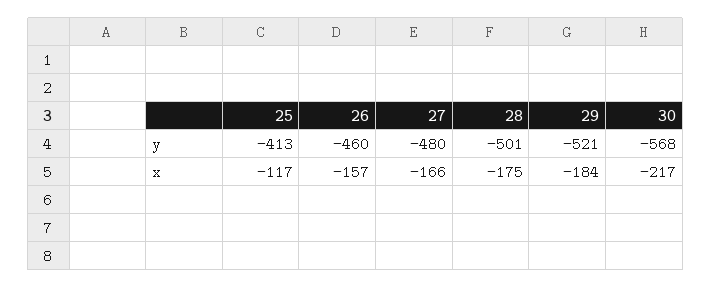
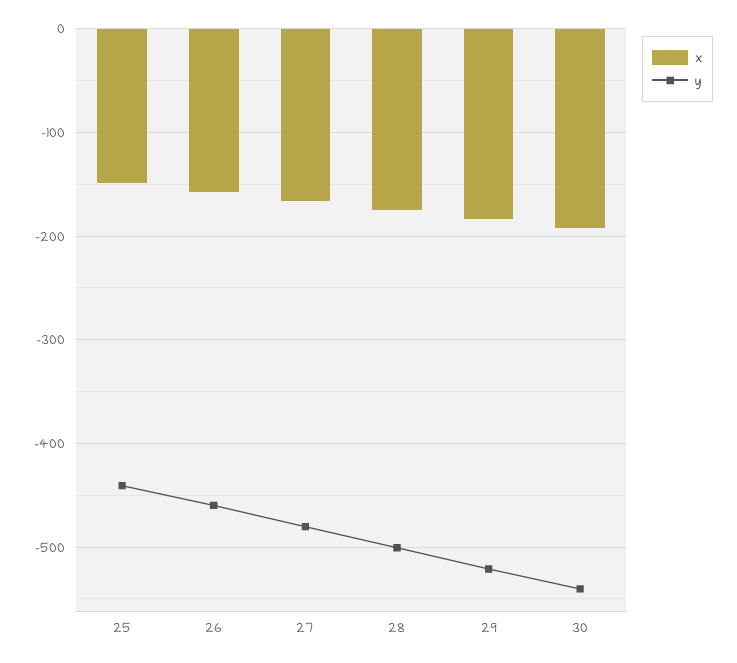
  {
    "y": {
-     "25": -413,
+     "25": -440,
      "26": -460,
      "27": -480,
      "28": -501,
      "29": -521,
-     "30": -568
+     "30": -540
    },
    "x": {
-     "25": -117,
+     "25": -150,
      "26": -157,
      "27": -166,
      "28": -175,
      "29": -184,
-     "30": -217
+     "30": -190
    }
  }

